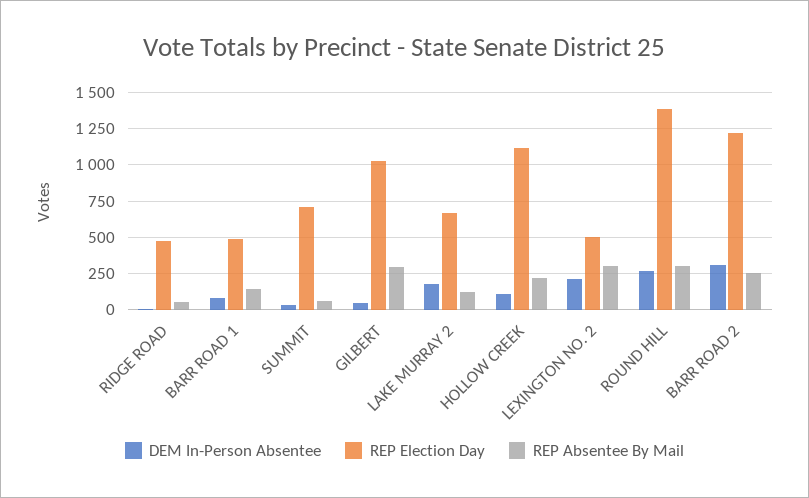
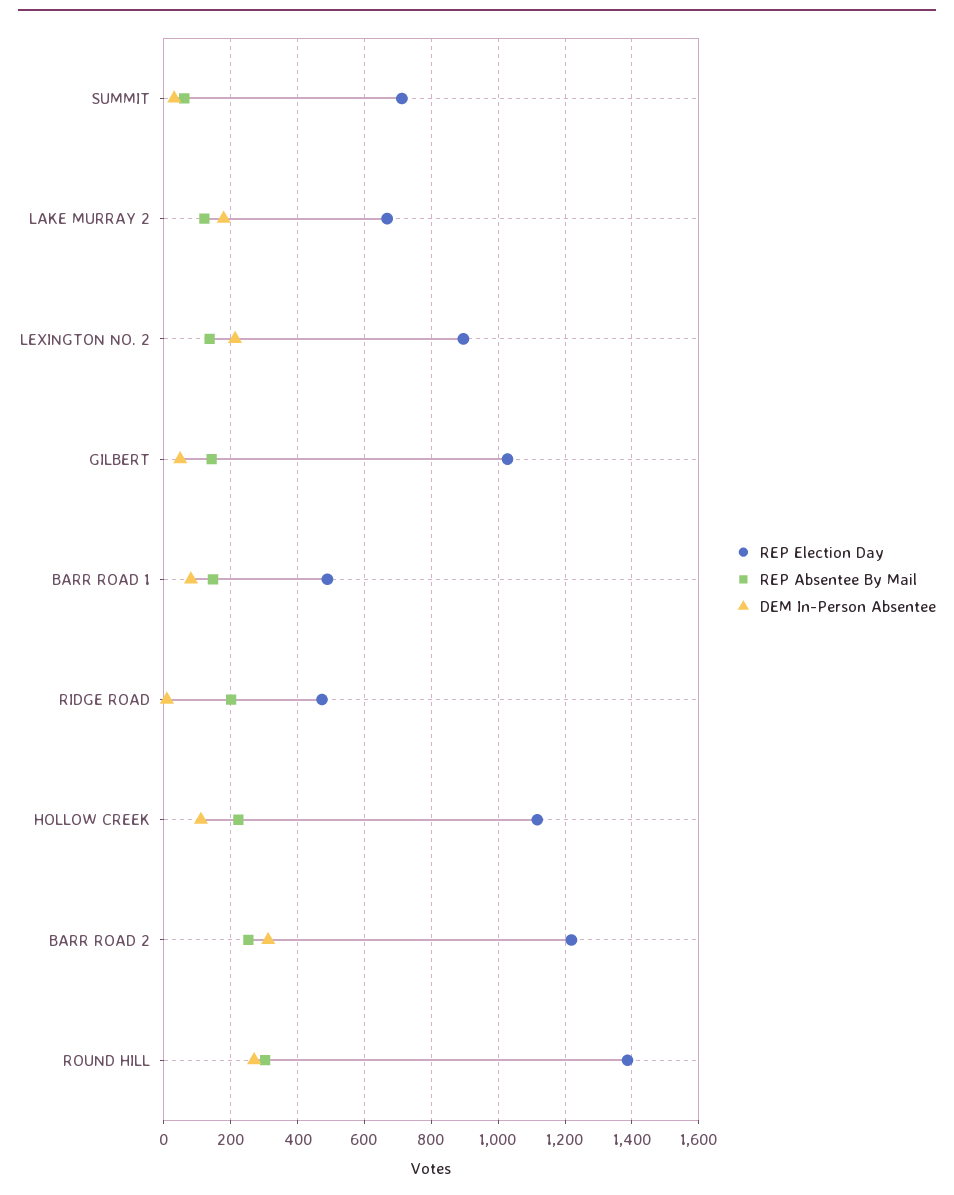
  {
    "DEM In-Person Absentee": {
      "RIDGE ROAD": 0,
      "BARR ROAD 1": 80,
      "SUMMIT": 40,
      "GILBERT": 40,
      "LAKE MURRAY 2": 180,
      "HOLLOW CREEK": 120,
      "LEXINGTON NO. 2": 220,
      "ROUND HILL": 280,
      "BARR ROAD 2": 320
    },
    "REP Election Day": {
      "RIDGE ROAD": 480,
      "BARR ROAD 1": 480,
      "SUMMIT": 720,
      "GILBERT": 1020,
      "LAKE MURRAY 2": 660,
      "HOLLOW CREEK": 1120,
-     "LEXINGTON NO. 2": 500,
+     "LEXINGTON NO. 2": 900,
      "ROUND HILL": 1380,
      "BARR ROAD 2": 1220
    },
    "REP Absentee By Mail": {
-     "RIDGE ROAD": 50,
+     "RIDGE ROAD": 200,
      "BARR ROAD 1": 140,
      "SUMMIT": 60,
-     "GILBERT": 300,
+     "GILBERT": 140,
      "LAKE MURRAY 2": 120,
      "HOLLOW CREEK": 220,
-     "LEXINGTON NO. 2": 300,
+     "LEXINGTON NO. 2": 140,
      "ROUND HILL": 300,
      "BARR ROAD 2": 260
    }
  }

